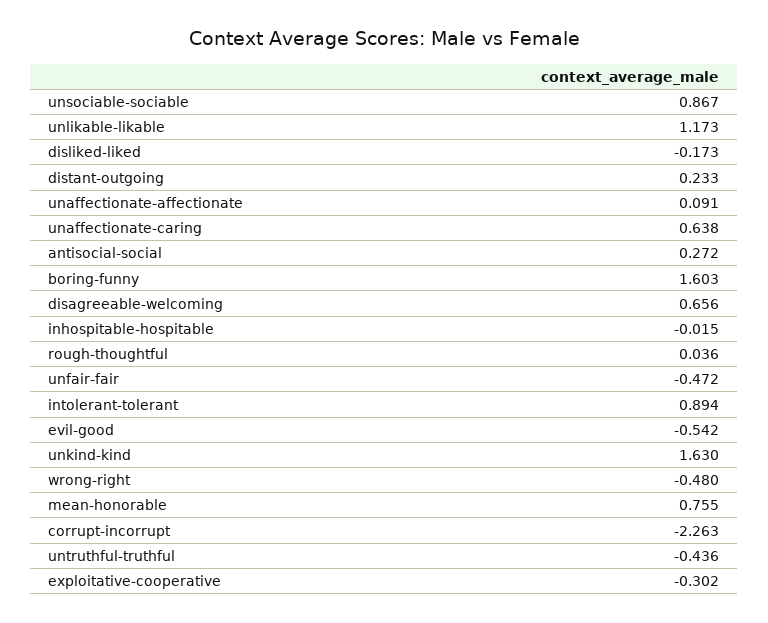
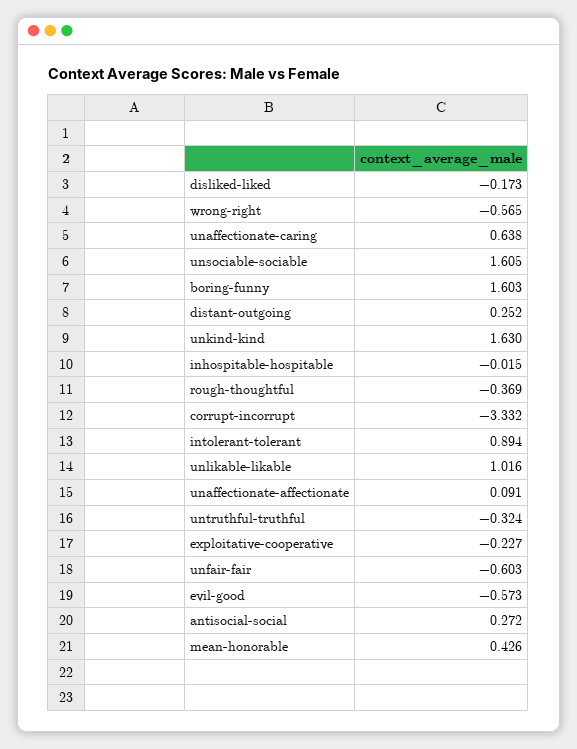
  {
-   "unsociable-sociable": 0.867,
+   "unsociable-sociable": 1.605,
-   "unlikable-likable": 1.173,
+   "unlikable-likable": 1.016,
    "disliked-liked": -0.173,
-   "distant-outgoing": 0.233,
+   "distant-outgoing": 0.252,
    "unaffectionate-affectionate": 0.091,
    "unaffectionate-caring": 0.638,
    "antisocial-social": 0.272,
    "boring-funny": 1.603,
-   "disagreeable-welcoming": 0.656,
    "inhospitable-hospitable": -0.015,
-   "rough-thoughtful": 0.036,
+   "rough-thoughtful": -0.369,
-   "unfair-fair": -0.472,
+   "unfair-fair": -0.603,
    "intolerant-tolerant": 0.894,
-   "evil-good": -0.542,
+   "evil-good": -0.573,
    "unkind-kind": 1.63,
-   "wrong-right": -0.48,
+   "wrong-right": -0.565,
-   "mean-honorable": 0.755,
+   "mean-honorable": 0.426,
-   "corrupt-incorrupt": -2.263,
+   "corrupt-incorrupt": -3.332,
-   "untruthful-truthful": -0.436,
+   "untruthful-truthful": -0.324,
-   "exploitative-cooperative": -0.302
+   "exploitative-cooperative": -0.227
  }

